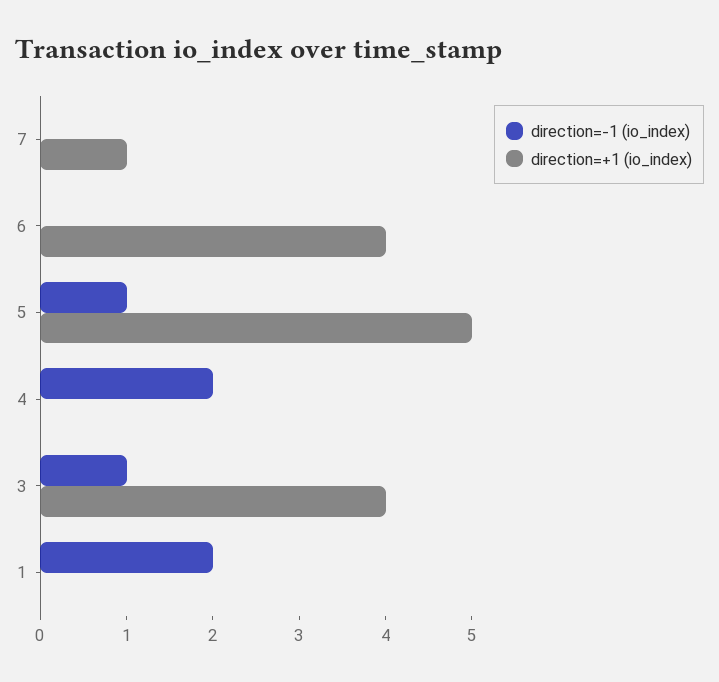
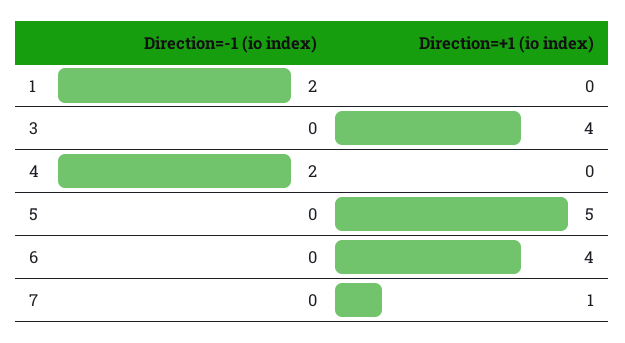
  {
    "direction=-1 (io_index)": {
      "7": 0,
      "6": 0,
-     "5": 1,
+     "5": 0,
      "4": 2,
-     "3": 1,
+     "3": 0,
      "1": 2
    },
    "direction=+1 (io_index)": {
      "7": 1,
      "6": 4,
      "5": 5,
      "4": 0,
      "3": 4,
      "1": 0
    }
  }

